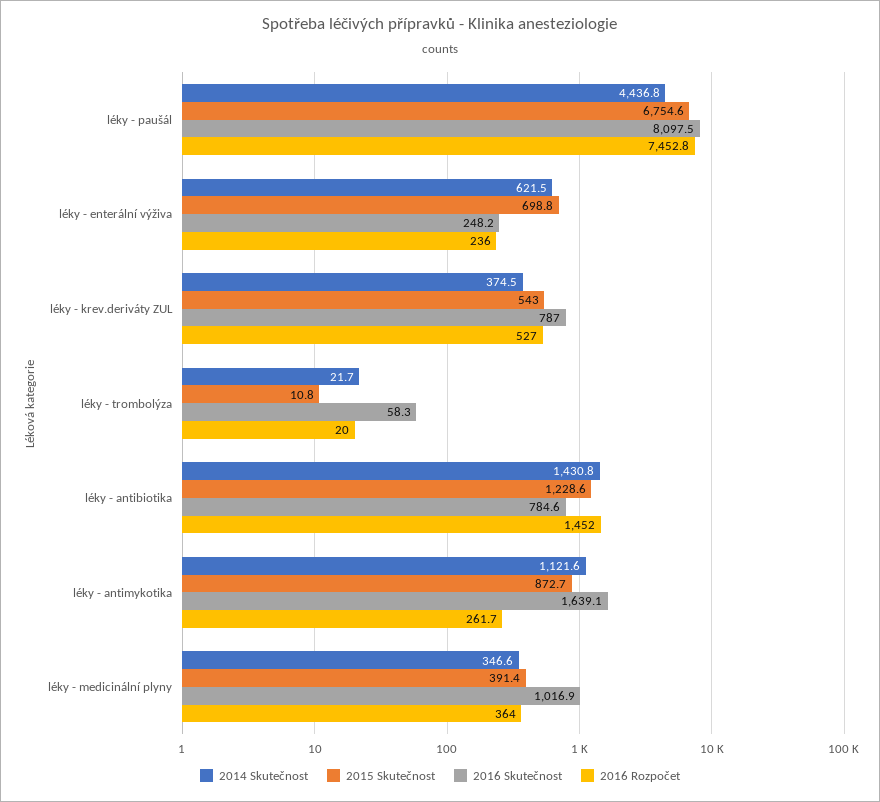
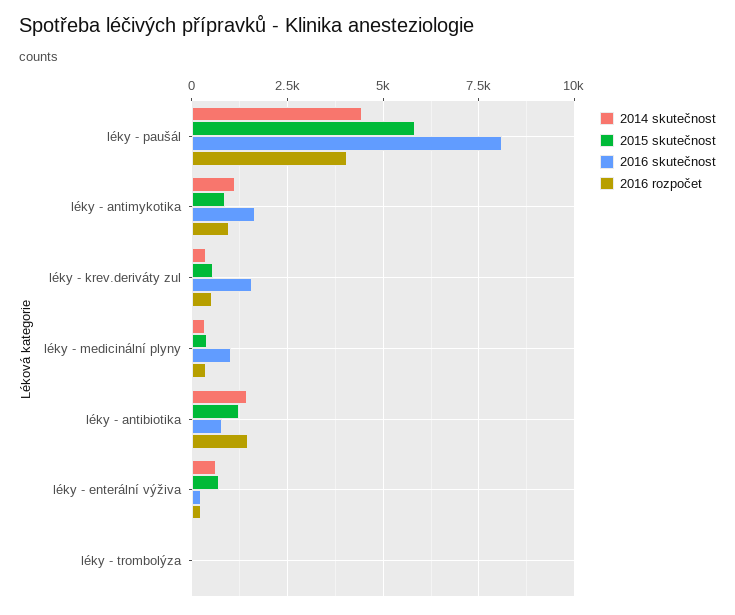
  {
    "2014 Skutečnost": {
      "léky - paušál": 4436.8,
      "léky - enterální výživa": 621.5,
      "léky - krev.deriváty ZUL": 374.5,
      "léky - trombolýza": 21.7,
      "léky - antibiotika": 1430.8,
      "léky - antimykotika": 1121.6,
      "léky - medicinální plyny": 346.6
    },
    "2015 Skutečnost": {
-     "léky - paušál": 6754.6,
+     "léky - paušál": 5750,
      "léky - enterální výživa": 698.8,
      "léky - krev.deriváty ZUL": 543,
      "léky - trombolýza": 10.8,
      "léky - antibiotika": 1228.6,
      "léky - antimykotika": 872.7,
      "léky - medicinální plyny": 391.4
    },
    "2016 Skutečnost": {
      "léky - paušál": 8097.5,
      "léky - enterální výživa": 248.2,
-     "léky - krev.deriváty ZUL": 787,
+     "léky - krev.deriváty ZUL": 1500,
      "léky - trombolýza": 58.3,
      "léky - antibiotika": 784.6,
      "léky - antimykotika": 1639.1,
      "léky - medicinální plyny": 1016.9
    },
    "2016 Rozpočet": {
-     "léky - paušál": 7452.8,
+     "léky - paušál": 4000,
      "léky - enterální výživa": 236,
      "léky - krev.deriváty ZUL": 527,
      "léky - trombolýza": 20,
      "léky - antibiotika": 1452,
-     "léky - antimykotika": 261.7,
+     "léky - antimykotika": 1000,
      "léky - medicinální plyny": 364
    }
  }

